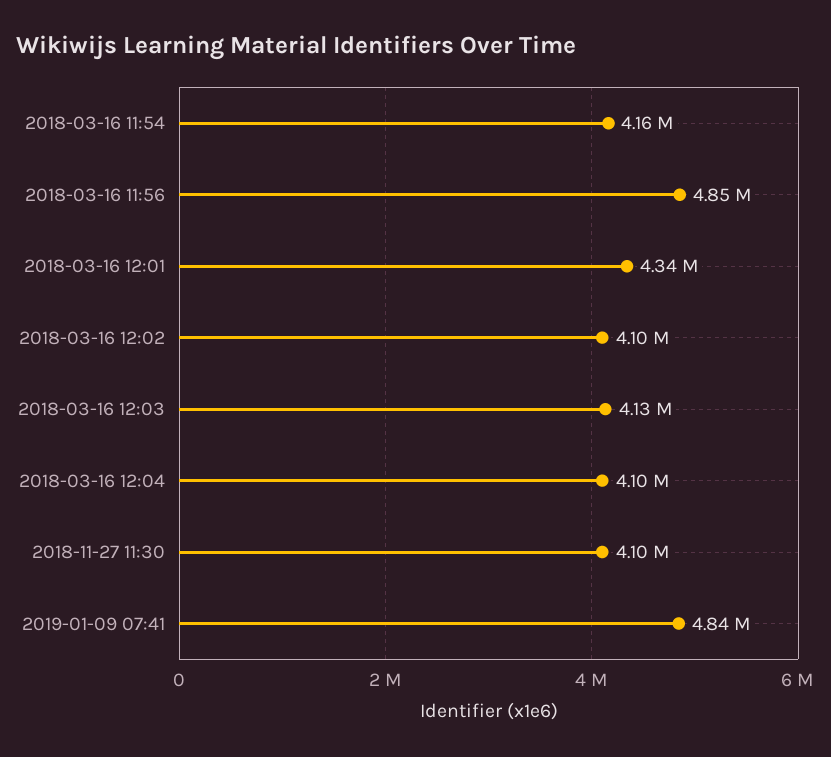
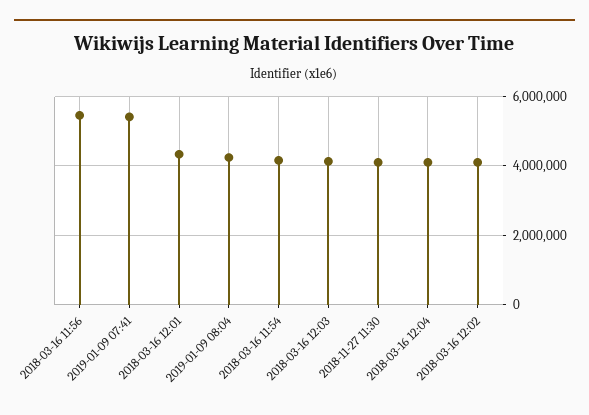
  {
    "2018-03-16 11:54": 4160000,
-   "2018-03-16 11:56": 4850000,
+   "2018-03-16 11:56": 5400000,
    "2018-03-16 12:01": 4340000,
    "2018-03-16 12:02": 4100000,
    "2018-03-16 12:03": 4130000,
    "2018-03-16 12:04": 4100000,
    "2018-11-27 11:30": 4100000,
-   "2019-01-09 07:41": 4840000
+   "2019-01-09 07:41": 5400000,
+   "2019-01-09 08:04": 4200000
  }

